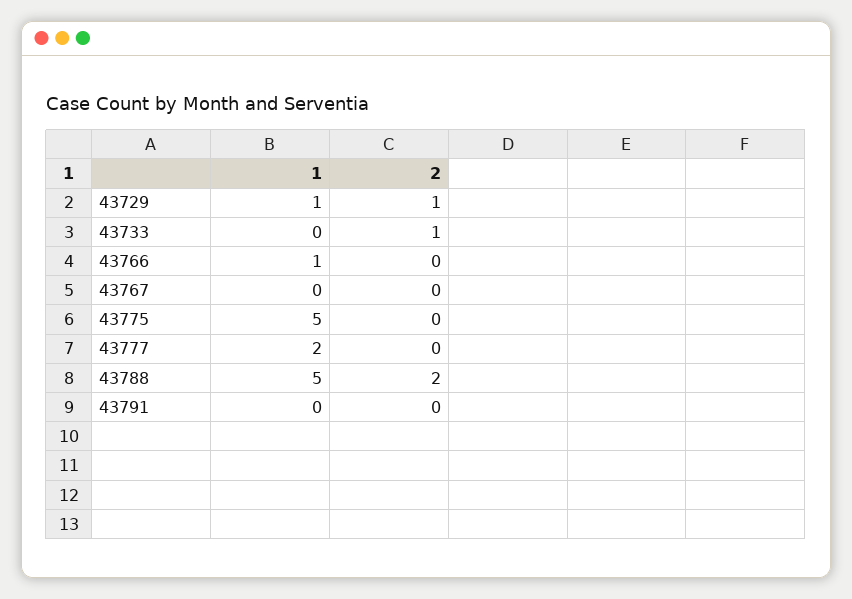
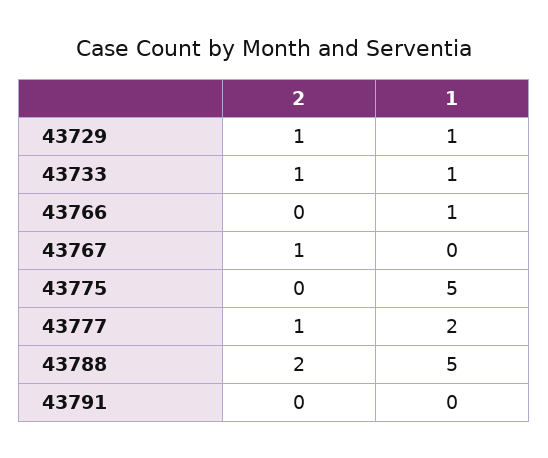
  {
    "1": {
      "43729": 1,
-     "43733": 0,
+     "43733": 1,
      "43766": 1,
      "43767": 0,
      "43775": 5,
      "43777": 2,
      "43788": 5,
      "43791": 0
    },
    "2": {
      "43729": 1,
      "43733": 1,
      "43766": 0,
-     "43767": 0,
+     "43767": 1,
      "43775": 0,
-     "43777": 0,
+     "43777": 1,
      "43788": 2,
      "43791": 0
    }
  }

